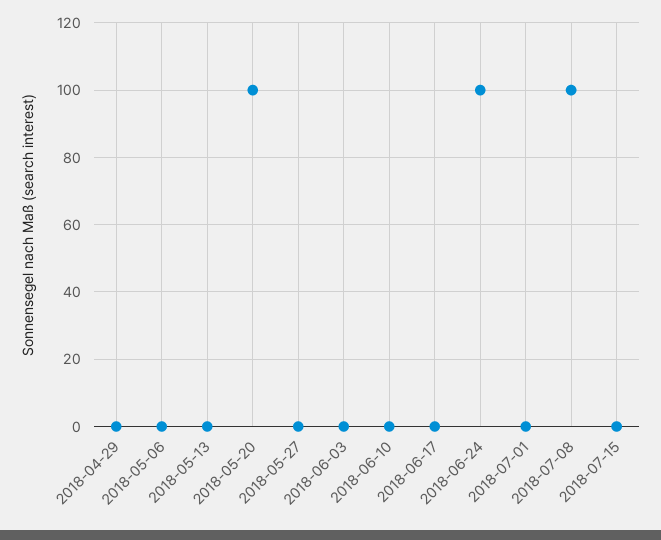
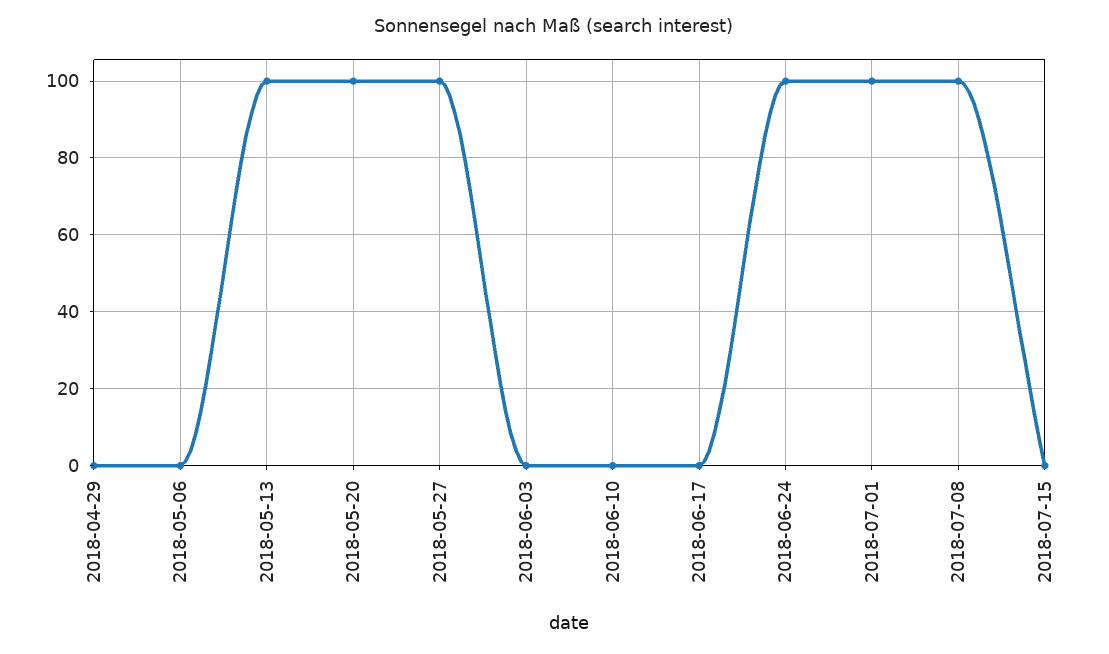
  {
    "2018-04-29": 0,
    "2018-05-06": 0,
-   "2018-05-13": 0,
+   "2018-05-13": 100,
    "2018-05-20": 100,
-   "2018-05-27": 0,
+   "2018-05-27": 100,
    "2018-06-03": 0,
    "2018-06-10": 0,
    "2018-06-17": 0,
    "2018-06-24": 100,
-   "2018-07-01": 0,
+   "2018-07-01": 100,
    "2018-07-08": 100,
    "2018-07-15": 0
  }

